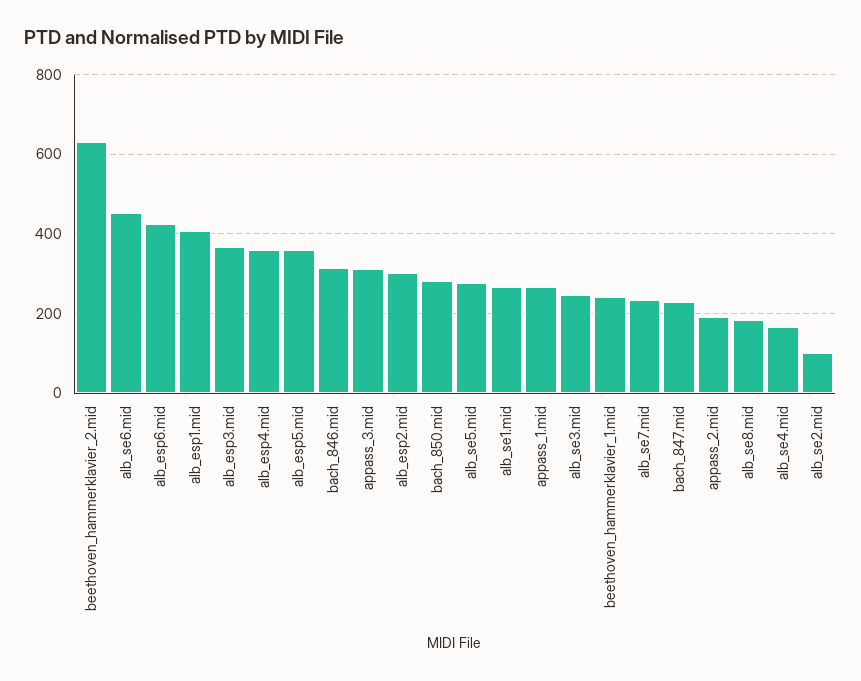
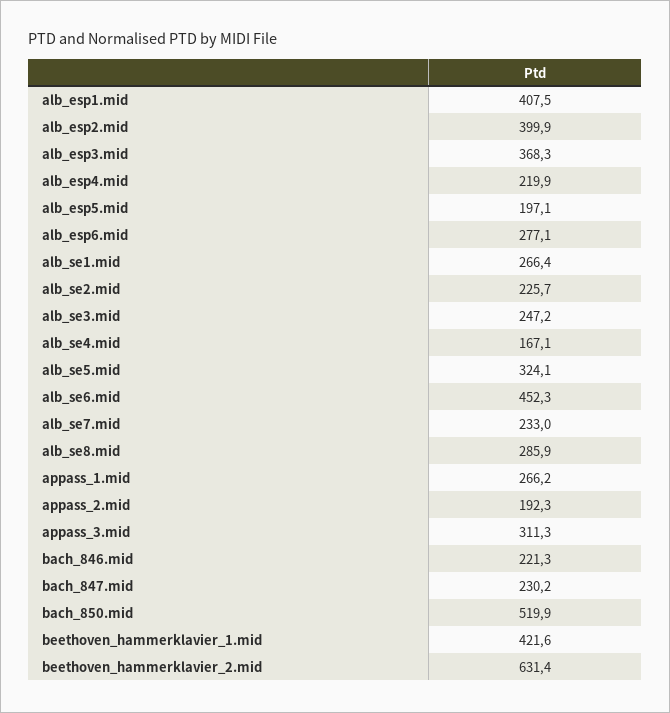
  {
    "beethoven_hammerklavier_2.mid": 631.4,
    "alb_se6.mid": 452.3,
-   "alb_esp6.mid": 420,
+   "alb_esp6.mid": 277.1,
    "alb_esp1.mid": 407.5,
    "alb_esp3.mid": 368.3,
-   "alb_esp4.mid": 360,
+   "alb_esp4.mid": 219.9,
-   "alb_esp5.mid": 360,
+   "alb_esp5.mid": 197.1,
-   "bach_846.mid": 320,
+   "bach_846.mid": 221.3,
    "appass_3.mid": 311.3,
-   "alb_esp2.mid": 300,
+   "alb_esp2.mid": 399.9,
-   "bach_850.mid": 280,
+   "bach_850.mid": 519.9,
-   "alb_se5.mid": 280,
+   "alb_se5.mid": 324.1,
    "alb_se1.mid": 266.4,
    "appass_1.mid": 266.2,
    "alb_se3.mid": 247.2,
-   "beethoven_hammerklavier_1.mid": 240,
+   "beethoven_hammerklavier_1.mid": 421.6,
    "alb_se7.mid": 233,
    "bach_847.mid": 230.2,
    "appass_2.mid": 192.3,
-   "alb_se8.mid": 180,
+   "alb_se8.mid": 285.9,
    "alb_se4.mid": 167.1,
-   "alb_se2.mid": 100
+   "alb_se2.mid": 225.7
  }

